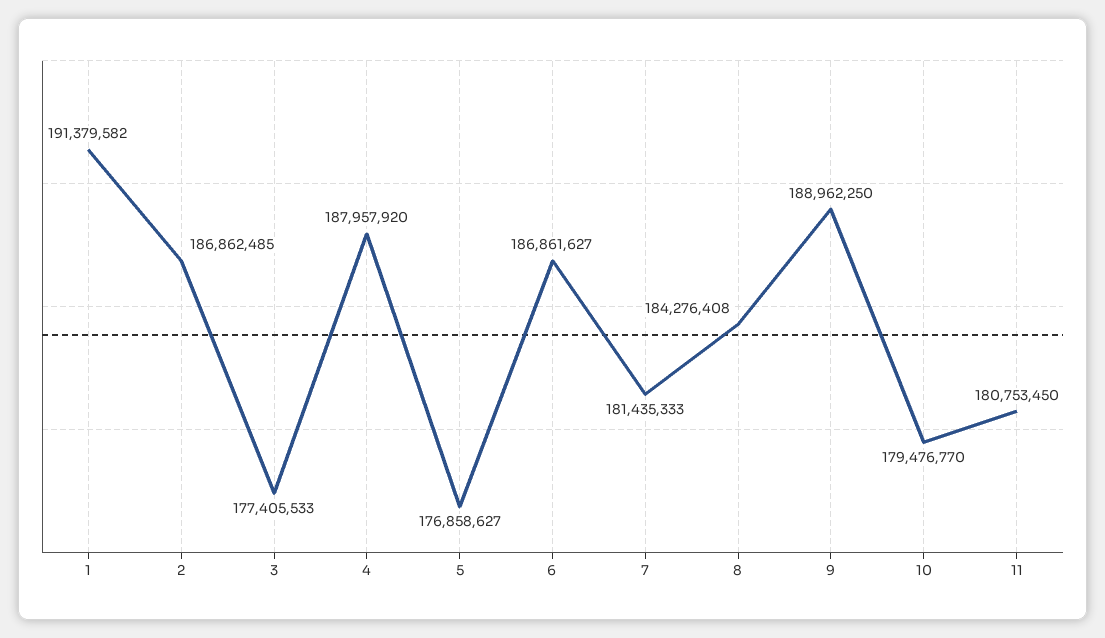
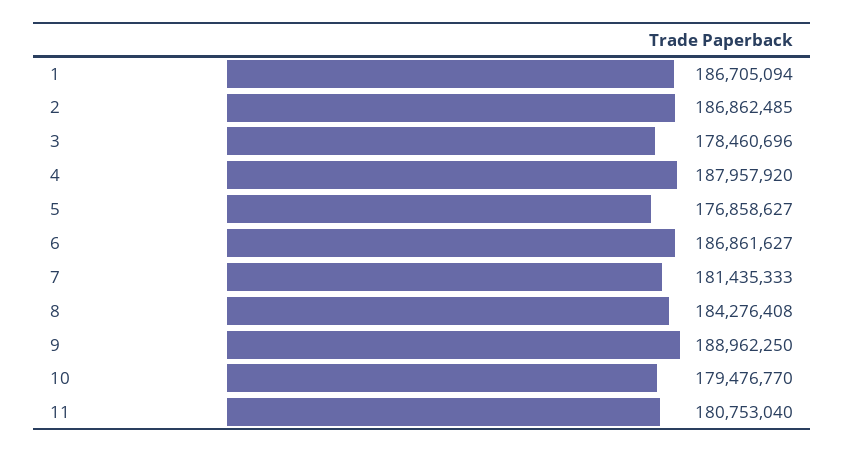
  {
-   "1": 191379582,
+   "1": 186705094,
    "2": 186862485,
-   "3": 177405533,
+   "3": 178460696,
    "4": 187957920,
    "5": 176858627,
    "6": 186861627,
    "7": 181435333,
    "8": 184276408,
    "9": 188962250,
    "10": 179476770,
-   "11": 180753450
+   "11": 180753040
  }

